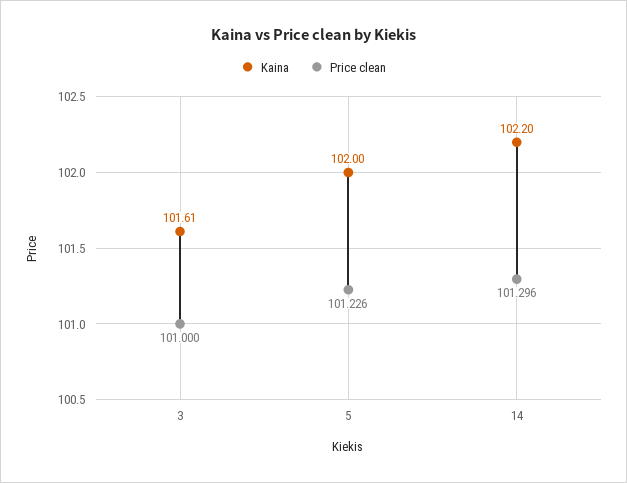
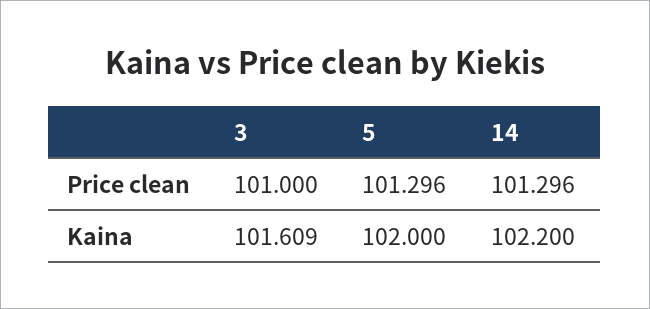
  {
    "Kaina": {
      "3": 101.609,
      "5": 102,
      "14": 102.2
    },
    "Price clean": {
      "3": 101,
-     "5": 101.226,
+     "5": 101.296,
      "14": 101.296
    }
  }

